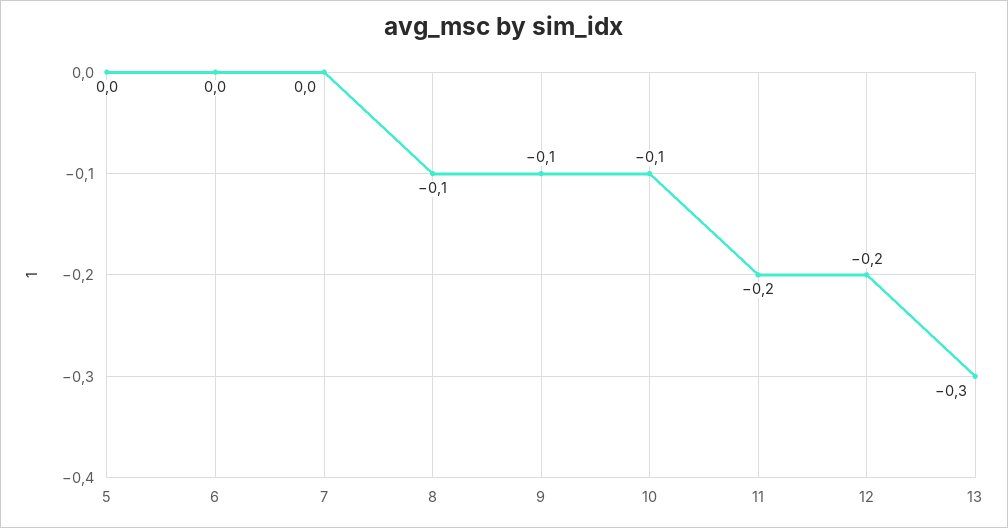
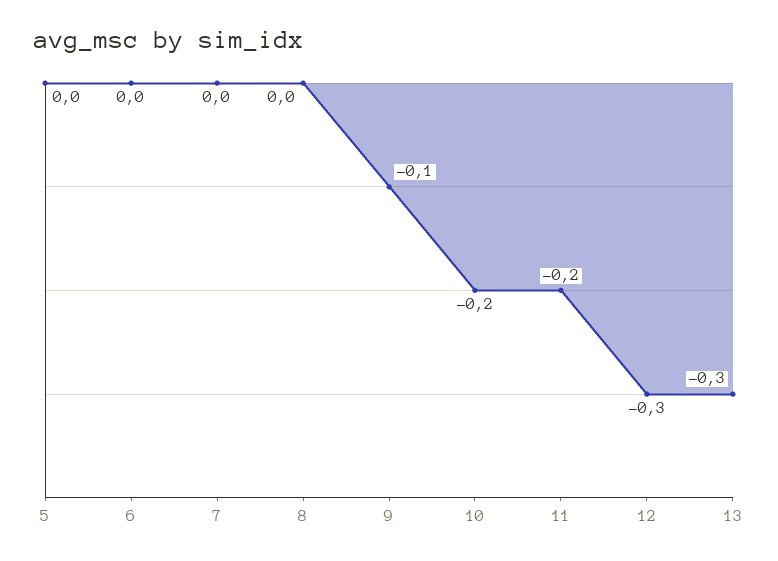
  {
    "5": 0,
    "6": 0,
    "7": 0,
-   "8": -0.1,
+   "8": 0,
    "9": -0.1,
-   "10": -0.1,
+   "10": -0.2,
    "11": -0.2,
-   "12": -0.2,
+   "12": -0.3,
    "13": -0.3
  }

